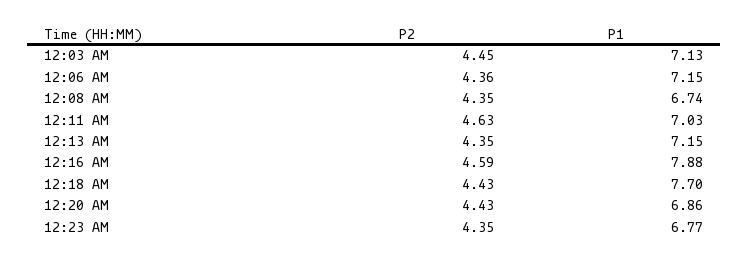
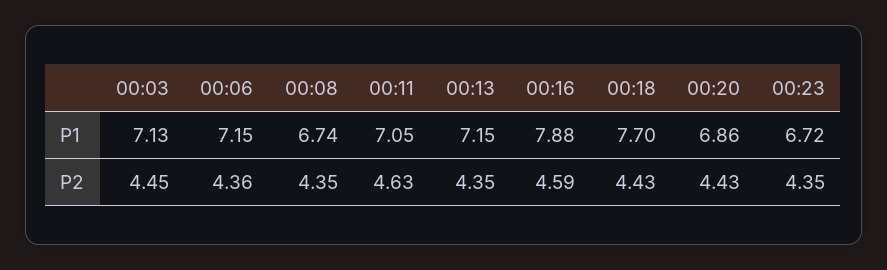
  {
    "P2": {
      "12:03 AM": 4.45,
      "12:06 AM": 4.36,
      "12:08 AM": 4.35,
      "12:11 AM": 4.63,
      "12:13 AM": 4.35,
      "12:16 AM": 4.59,
      "12:18 AM": 4.43,
      "12:20 AM": 4.43,
      "12:23 AM": 4.35
    },
    "P1": {
      "12:03 AM": 7.13,
      "12:06 AM": 7.15,
      "12:08 AM": 6.74,
-     "12:11 AM": 7.03,
+     "12:11 AM": 7.05,
      "12:13 AM": 7.15,
      "12:16 AM": 7.88,
      "12:18 AM": 7.7,
      "12:20 AM": 6.86,
-     "12:23 AM": 6.77
+     "12:23 AM": 6.72
    }
  }

